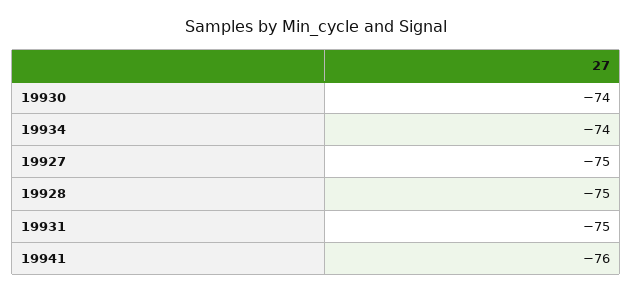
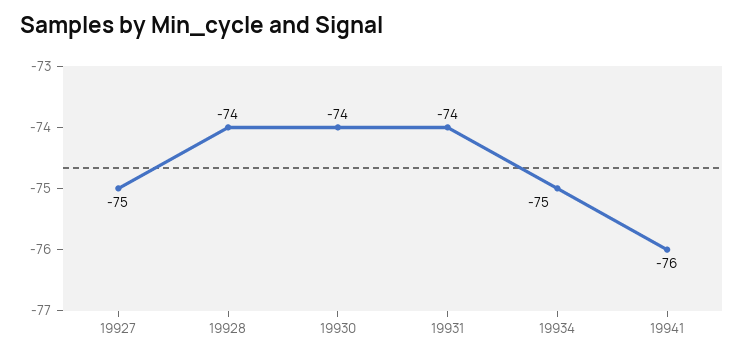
  {
    "19930": -74,
-   "19934": -74,
+   "19934": -75,
    "19927": -75,
-   "19928": -75,
+   "19928": -74,
-   "19931": -75,
+   "19931": -74,
    "19941": -76
  }

